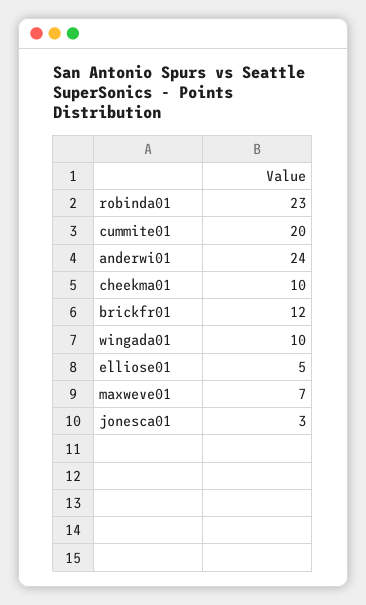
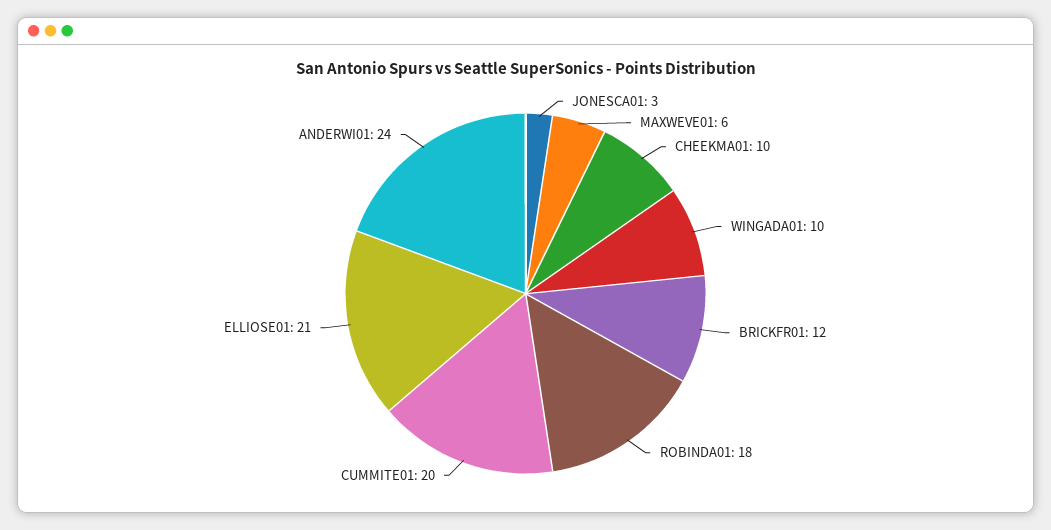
  {
-   "robinda01": 23,
+   "robinda01": 18,
    "cummite01": 20,
    "anderwi01": 24,
    "cheekma01": 10,
    "brickfr01": 12,
    "wingada01": 10,
-   "elliose01": 5,
+   "elliose01": 21,
-   "maxweve01": 7,
+   "maxweve01": 6,
    "jonesca01": 3
  }

